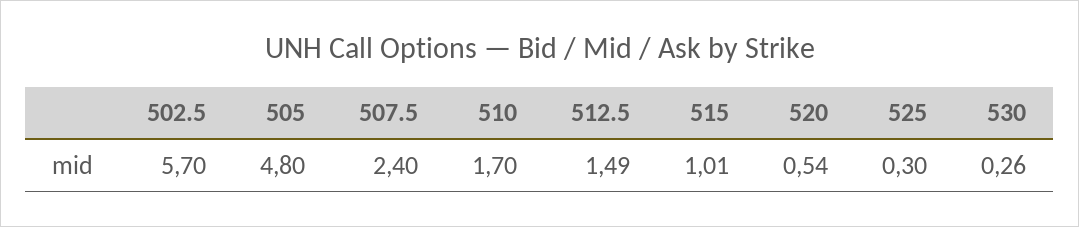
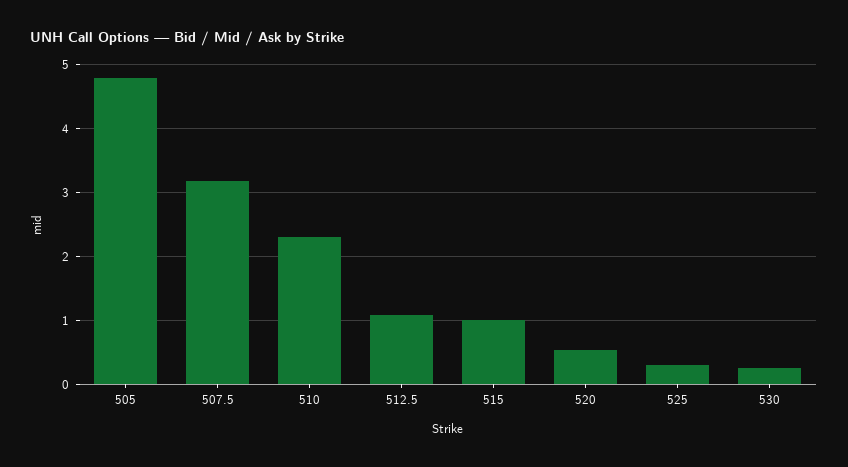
  {
-   "502.5": 5.7,
    "505": 4.8,
-   "507.5": 2.4,
+   "507.5": 3.2,
-   "510": 1.7,
+   "510": 2.3,
-   "512.5": 1.49,
+   "512.5": 1.1,
    "515": 1.01,
    "520": 0.54,
    "525": 0.3,
    "530": 0.26
  }

